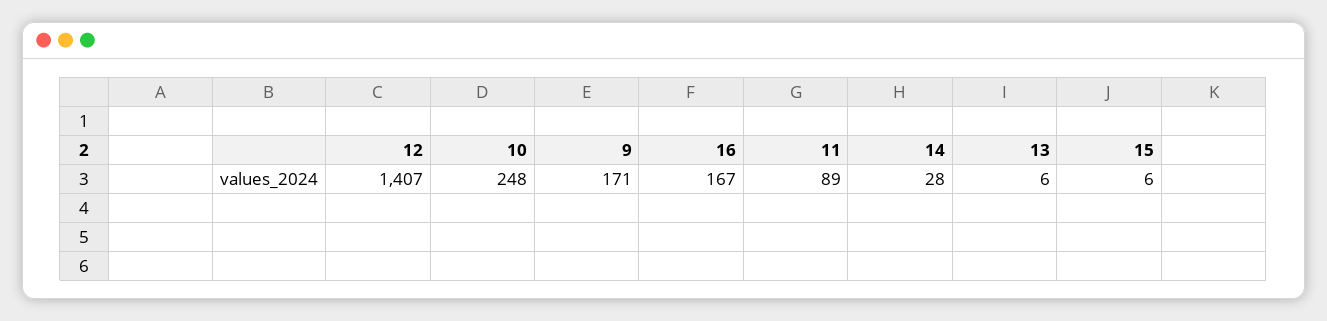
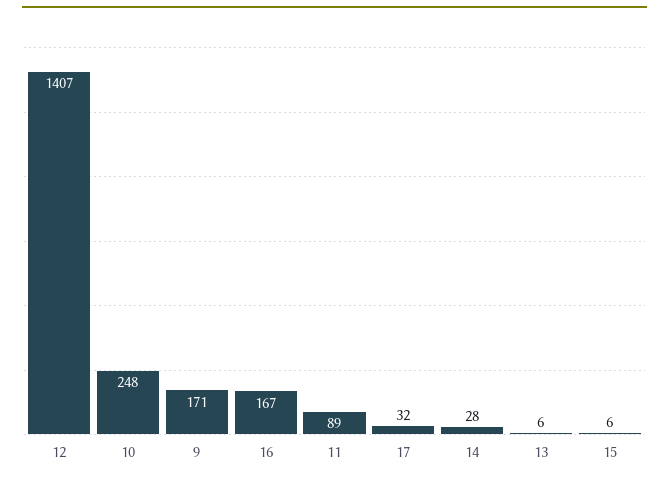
  {
    "12": 1407,
    "10": 248,
    "9": 171,
    "16": 167,
    "11": 89,
    "14": 28,
    "13": 6,
-   "15": 6
+   "15": 6,
+   "17": 32
  }

